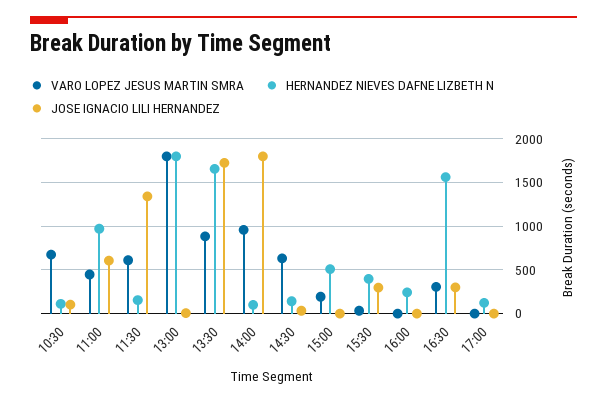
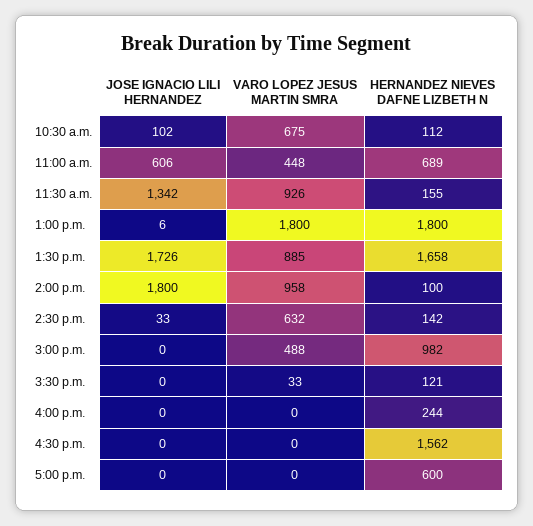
  {
    "VARO LOPEZ JESUS MARTIN SMRA": {
      "10:30": 675,
      "11:00": 448,
-     "11:30": 600,
+     "11:30": 926,
      "13:00": 1800,
      "13:30": 885,
      "14:00": 958,
      "14:30": 632,
-     "15:00": 200,
+     "15:00": 488,
      "15:30": 33,
      "16:00": 0,
-     "16:30": 300,
+     "16:30": 0,
      "17:00": 0
    },
    "HERNANDEZ NIEVES DAFNE LIZBETH N": {
      "10:30": 112,
-     "11:00": 1000,
+     "11:00": 689,
      "11:30": 155,
      "13:00": 1800,
      "13:30": 1658,
      "14:00": 100,
      "14:30": 142,
-     "15:00": 500,
+     "15:00": 982,
-     "15:30": 400,
+     "15:30": 121,
      "16:00": 244,
      "16:30": 1562,
-     "17:00": 100
+     "17:00": 600
    },
    "JOSE IGNACIO LILI HERNANDEZ": {
      "10:30": 102,
      "11:00": 606,
      "11:30": 1342,
      "13:00": 6,
      "13:30": 1726,
      "14:00": 1800,
      "14:30": 33,
      "15:00": 0,
-     "15:30": 300,
+     "15:30": 0,
      "16:00": 0,
-     "16:30": 300,
+     "16:30": 0,
      "17:00": 0
    }
  }

